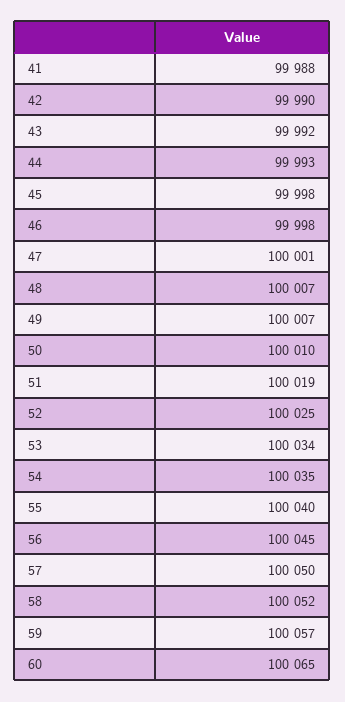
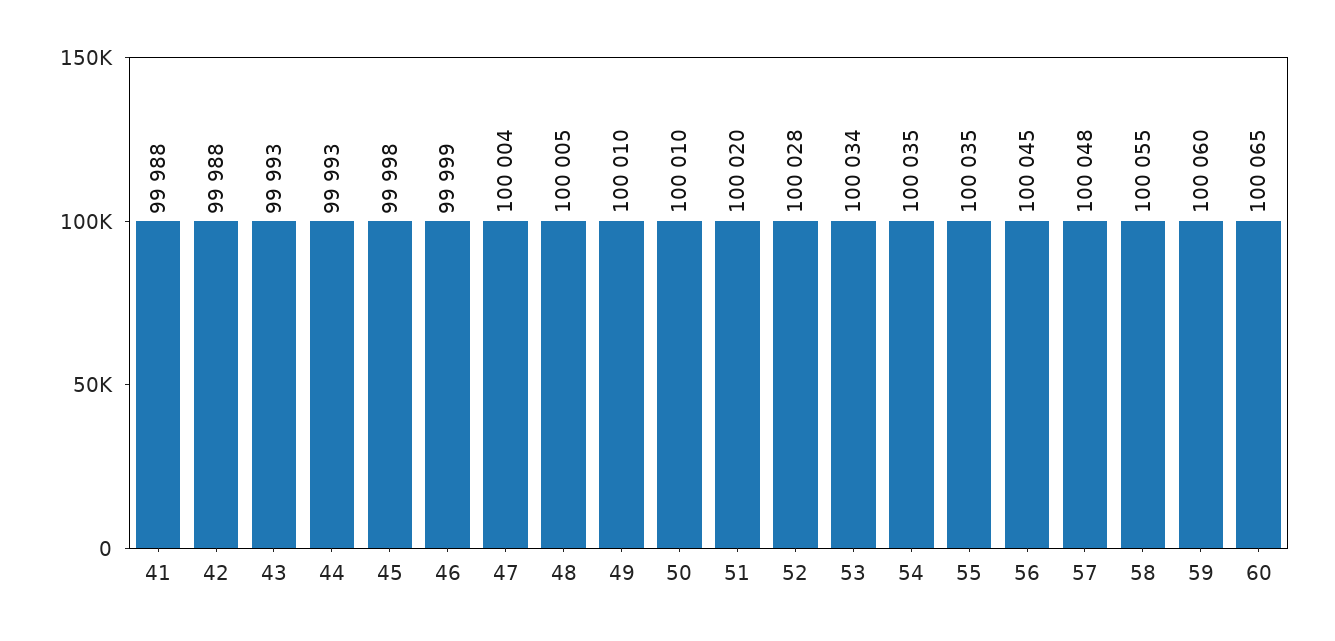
  {
    "41": 99988,
-   "42": 99990,
+   "42": 99988,
-   "43": 99992,
+   "43": 99993,
    "44": 99993,
    "45": 99998,
-   "46": 99998,
+   "46": 99999,
-   "47": 100001,
+   "47": 100004,
-   "48": 100007,
+   "48": 100005,
-   "49": 100007,
+   "49": 100010,
    "50": 100010,
-   "51": 100019,
+   "51": 100020,
-   "52": 100025,
+   "52": 100028,
    "53": 100034,
    "54": 100035,
-   "55": 100040,
+   "55": 100035,
    "56": 100045,
-   "57": 100050,
+   "57": 100048,
-   "58": 100052,
+   "58": 100055,
-   "59": 100057,
+   "59": 100060,
    "60": 100065
  }

